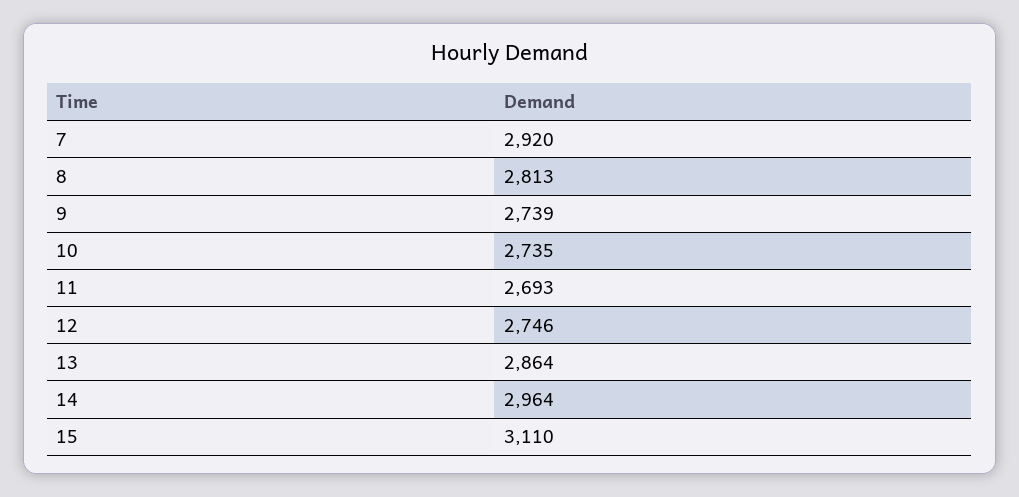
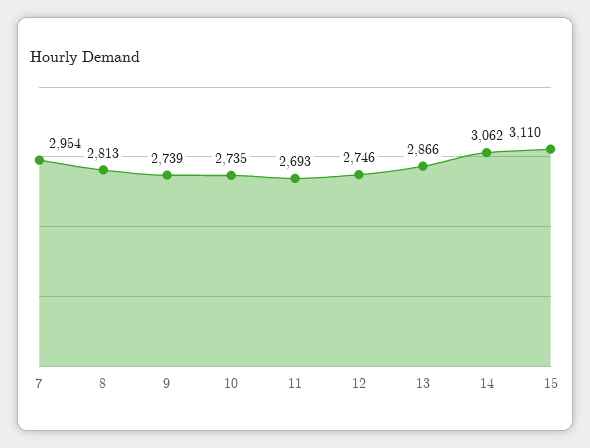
  {
-   "7": 2920,
+   "7": 2954,
    "8": 2813,
    "9": 2739,
    "10": 2735,
    "11": 2693,
    "12": 2746,
-   "13": 2864,
+   "13": 2866,
-   "14": 2964,
+   "14": 3062,
    "15": 3110
  }

